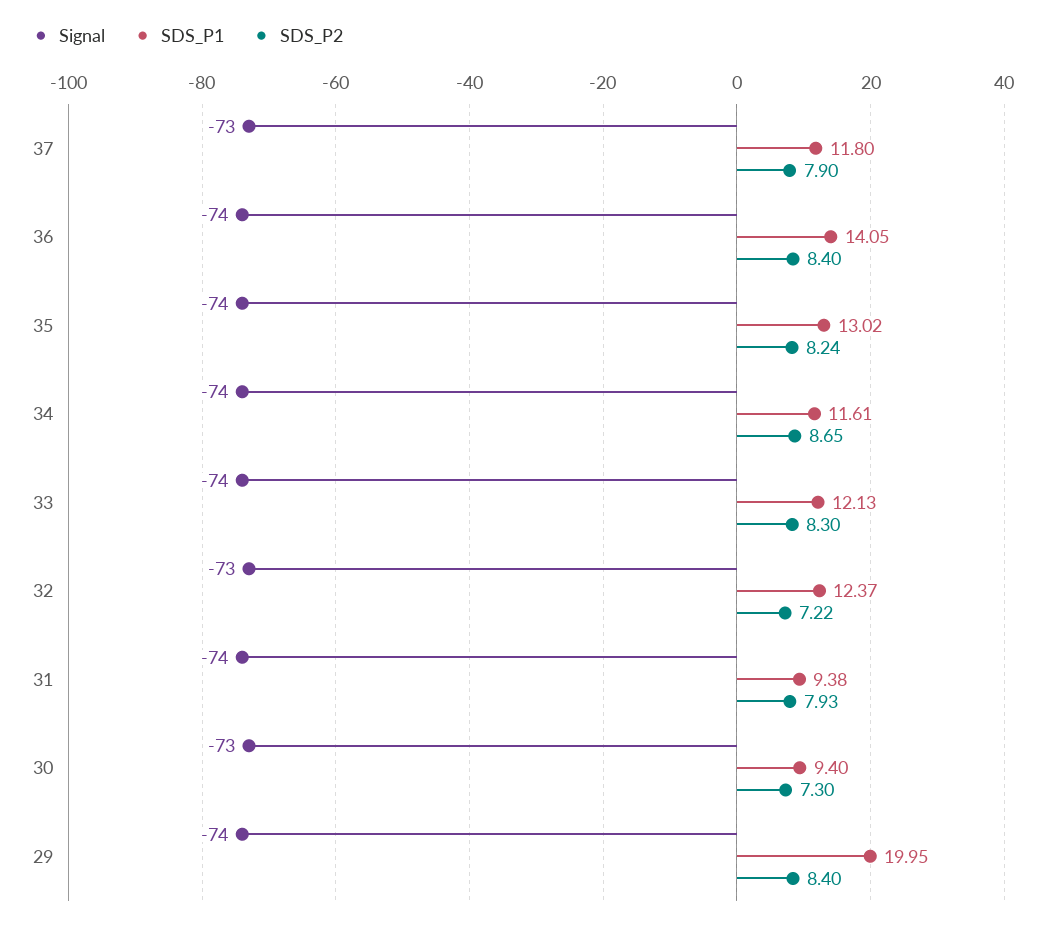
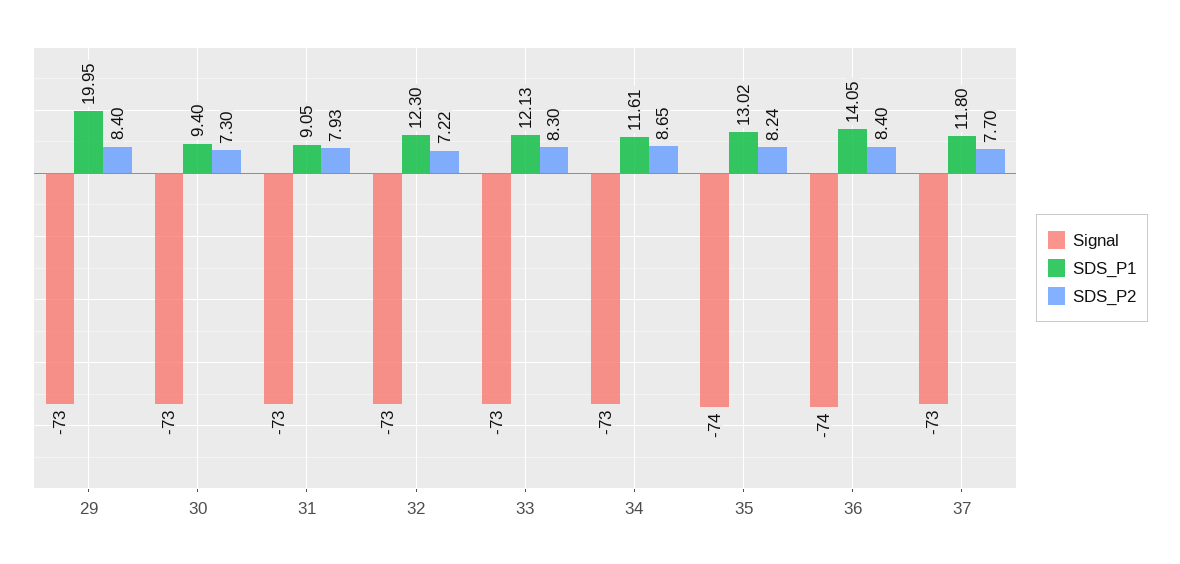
  {
    "Signal": {
      "37": -73,
      "36": -74,
      "35": -74,
-     "34": -74,
+     "34": -73,
-     "33": -74,
+     "33": -73,
      "32": -73,
-     "31": -74,
+     "31": -73,
      "30": -73,
-     "29": -74
+     "29": -73
    },
    "SDS_P1": {
      "37": 11.8,
      "36": 14.05,
      "35": 13.02,
      "34": 11.61,
      "33": 12.13,
-     "32": 12.37,
+     "32": 12.3,
-     "31": 9.38,
+     "31": 9.05,
      "30": 9.4,
      "29": 19.95
    },
    "SDS_P2": {
-     "37": 7.9,
+     "37": 7.7,
      "36": 8.4,
      "35": 8.24,
      "34": 8.65,
      "33": 8.3,
      "32": 7.22,
      "31": 7.93,
      "30": 7.3,
      "29": 8.4
    }
  }

